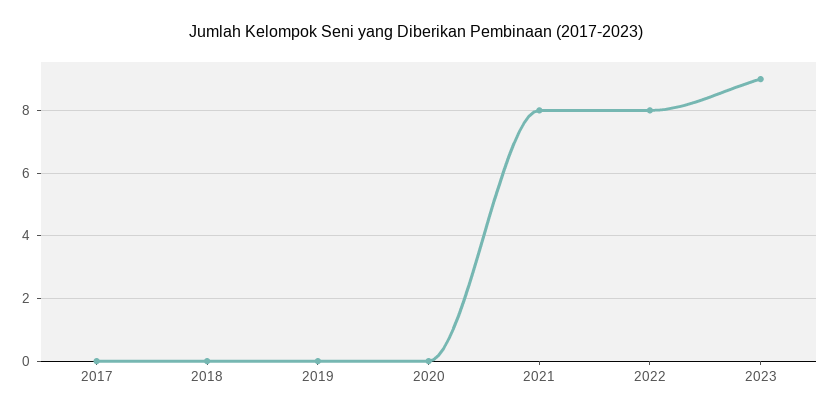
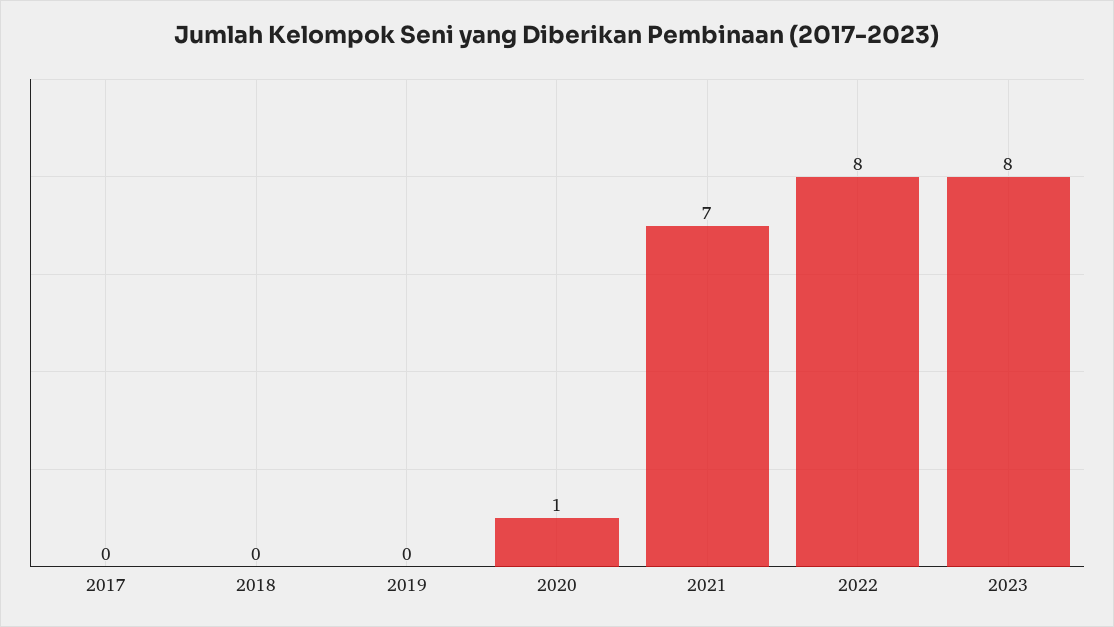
  {
    "2017": 0,
    "2018": 0,
    "2019": 0,
-   "2020": 0,
+   "2020": 1,
-   "2021": 8,
+   "2021": 7,
    "2022": 8,
-   "2023": 9
+   "2023": 8
  }

